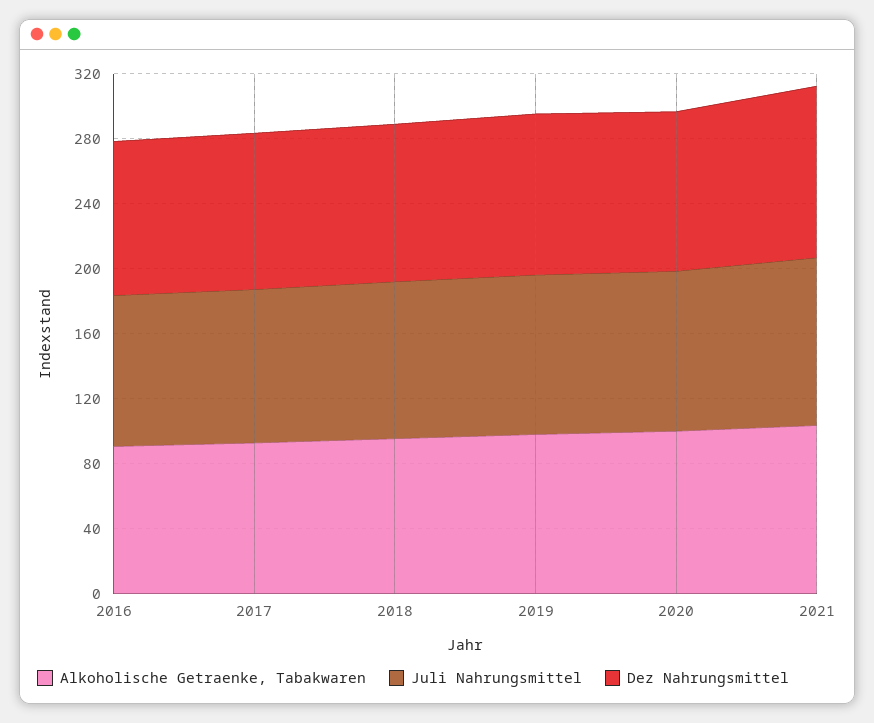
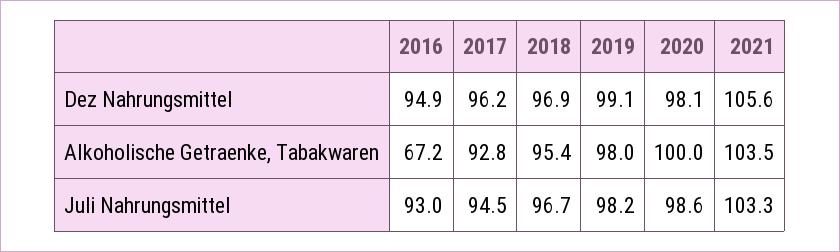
  {
    "Alkoholische Getraenke, Tabakwaren": {
-     "2016": 90,
+     "2016": 67.2,
      "2017": 92.8,
      "2018": 95.4,
      "2019": 98,
      "2020": 100,
      "2021": 103.5
    },
    "Juli Nahrungsmittel": {
      "2016": 93,
      "2017": 94.5,
      "2018": 96.7,
      "2019": 98.2,
      "2020": 98.6,
      "2021": 103.3
    },
    "Dez Nahrungsmittel": {
      "2016": 94.9,
      "2017": 96.2,
      "2018": 96.9,
      "2019": 99.1,
      "2020": 98.1,
      "2021": 105.6
    }
  }

